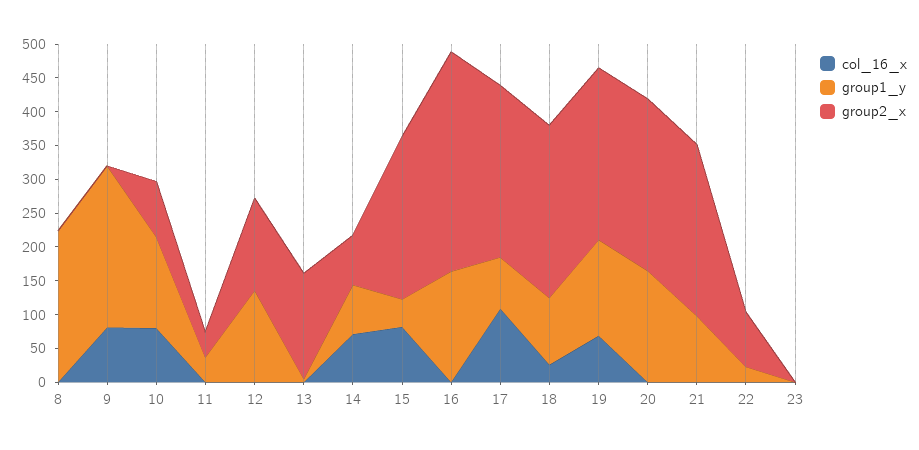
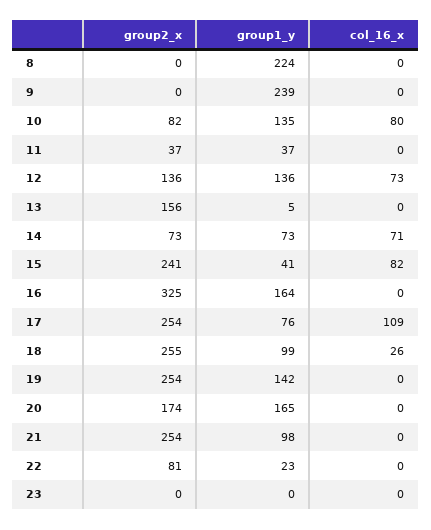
  {
    "col_16_x": {
      "8": 0,
-     "9": 75,
+     "9": 0,
      "10": 80,
      "11": 0,
-     "12": 0,
+     "12": 73,
      "13": 0,
      "14": 71,
      "15": 82,
      "16": 0,
      "17": 109,
      "18": 26,
-     "19": 75,
+     "19": 0,
      "20": 0,
      "21": 0,
      "22": 0,
      "23": 0
    },
    "group1_y": {
      "8": 224,
      "9": 239,
      "10": 135,
      "11": 37,
      "12": 136,
      "13": 5,
      "14": 73,
      "15": 41,
      "16": 164,
      "17": 76,
      "18": 99,
      "19": 142,
      "20": 165,
      "21": 98,
      "22": 23,
      "23": 0
    },
    "group2_x": {
      "8": 0,
      "9": 0,
      "10": 82,
      "11": 37,
      "12": 136,
      "13": 156,
      "14": 73,
      "15": 241,
      "16": 325,
      "17": 254,
      "18": 255,
      "19": 254,
-     "20": 250,
+     "20": 174,
      "21": 254,
      "22": 81,
      "23": 0
    }
  }

